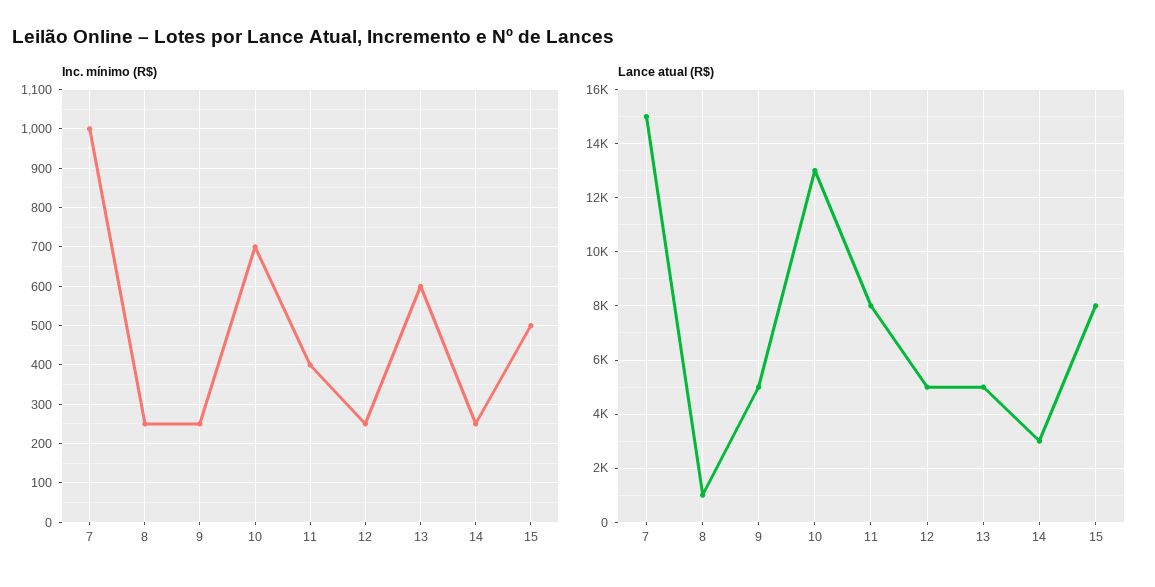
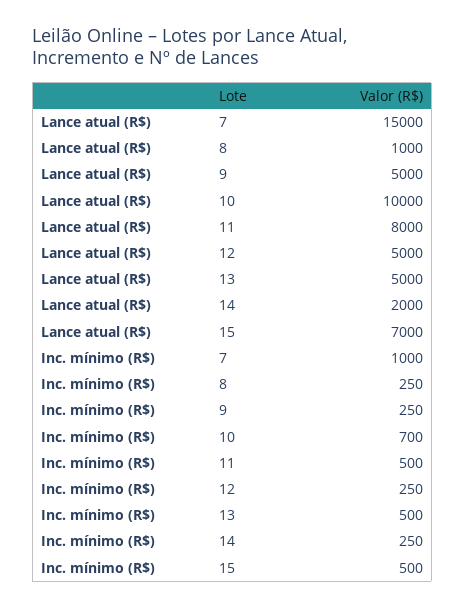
  {
    "Inc. mínimo (R$)": {
      "7": 1000,
      "8": 250,
      "9": 250,
      "10": 700,
-     "11": 400,
+     "11": 500,
      "12": 250,
-     "13": 600,
+     "13": 500,
      "14": 250,
      "15": 500
    },
    "Lance atual (R$)": {
      "7": 15000,
      "8": 1000,
      "9": 5000,
-     "10": 13000,
+     "10": 10000,
      "11": 8000,
      "12": 5000,
      "13": 5000,
-     "14": 3000,
+     "14": 2000,
-     "15": 8000
+     "15": 7000
    }
  }

